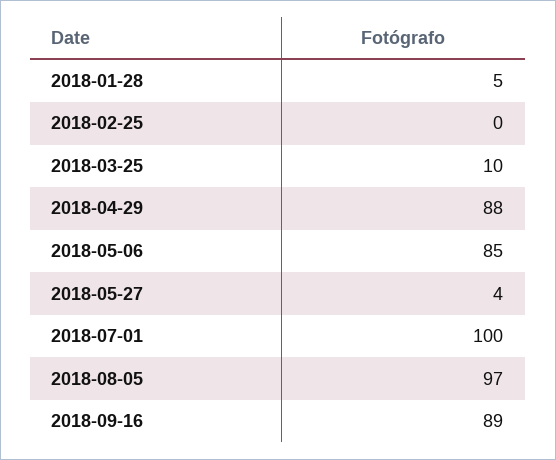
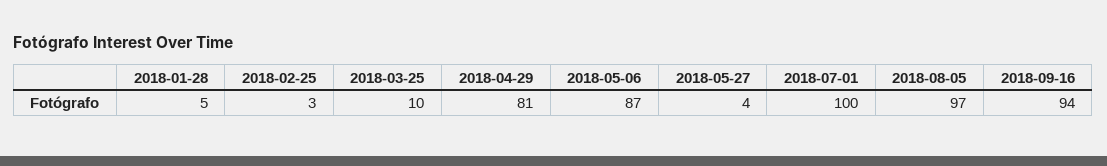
  {
    "2018-01-28": 5,
-   "2018-02-25": 0,
+   "2018-02-25": 3,
    "2018-03-25": 10,
-   "2018-04-29": 88,
+   "2018-04-29": 81,
-   "2018-05-06": 85,
+   "2018-05-06": 87,
    "2018-05-27": 4,
    "2018-07-01": 100,
    "2018-08-05": 97,
-   "2018-09-16": 89
+   "2018-09-16": 94
  }

